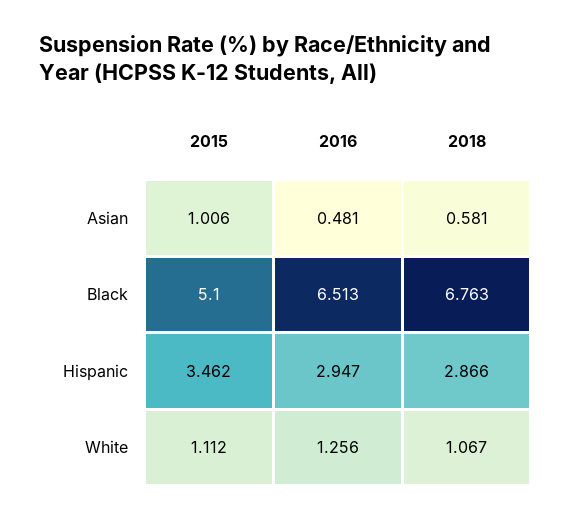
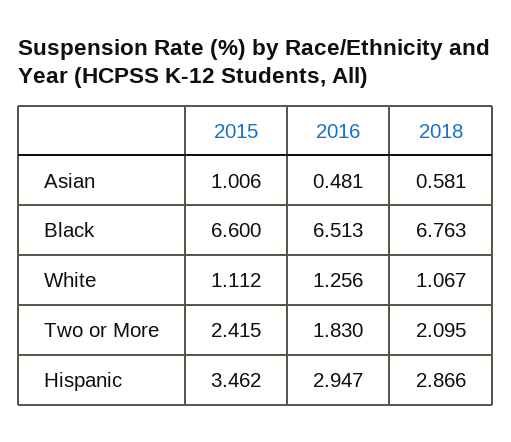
  {
    "2015": {
      "Asian": 1.006,
-     "Black": 5.1,
+     "Black": 6.6,
      "Hispanic": 3.462,
-     "White": 1.112
+     "White": 1.112,
+     "Two or More": 2.415
    },
    "2016": {
      "Asian": 0.481,
      "Black": 6.513,
      "Hispanic": 2.947,
-     "White": 1.256
+     "White": 1.256,
+     "Two or More": 1.83
    },
    "2018": {
      "Asian": 0.581,
      "Black": 6.763,
      "Hispanic": 2.866,
-     "White": 1.067
+     "White": 1.067,
+     "Two or More": 2.095
    }
  }

